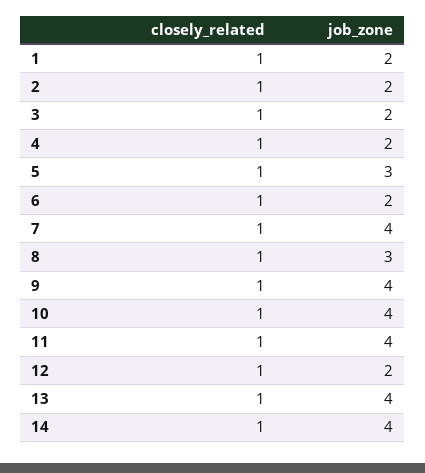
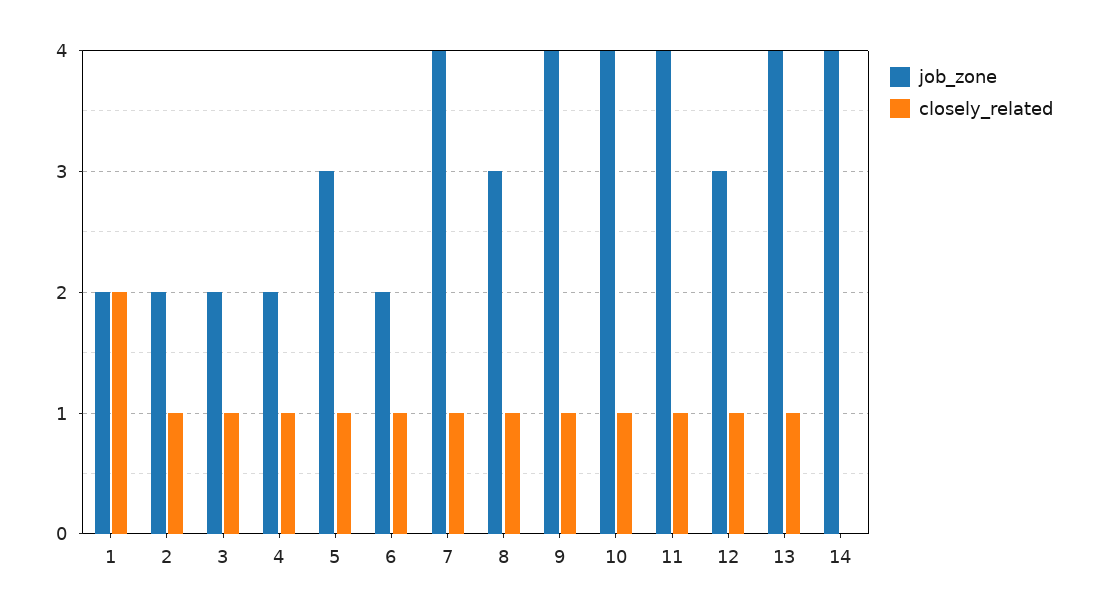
  {
    "closely_related": {
-     "1": 1,
+     "1": 2,
      "2": 1,
      "3": 1,
      "4": 1,
      "5": 1,
      "6": 1,
      "7": 1,
      "8": 1,
      "9": 1,
      "10": 1,
      "11": 1,
      "12": 1,
      "13": 1,
-     "14": 1
+     "14": 0
    },
    "job_zone": {
      "1": 2,
      "2": 2,
      "3": 2,
      "4": 2,
      "5": 3,
      "6": 2,
      "7": 4,
      "8": 3,
      "9": 4,
      "10": 4,
      "11": 4,
-     "12": 2,
+     "12": 3,
      "13": 4,
      "14": 4
    }
  }

